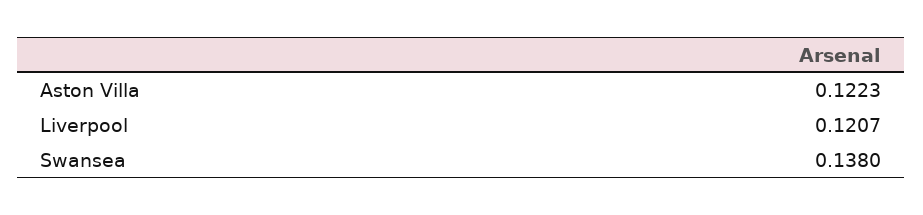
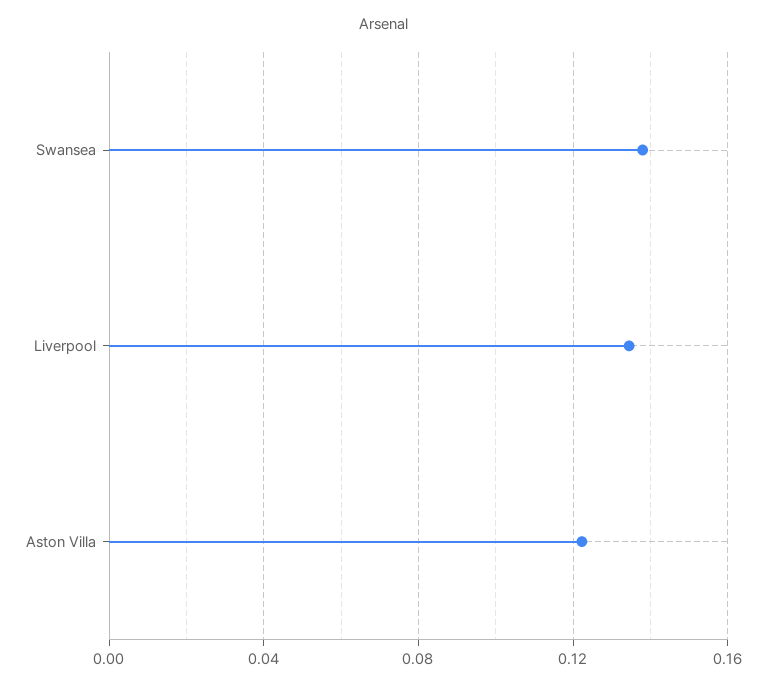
  {
    "Aston Villa": 0.1223,
-   "Liverpool": 0.1207,
+   "Liverpool": 0.135,
    "Swansea": 0.138
  }

